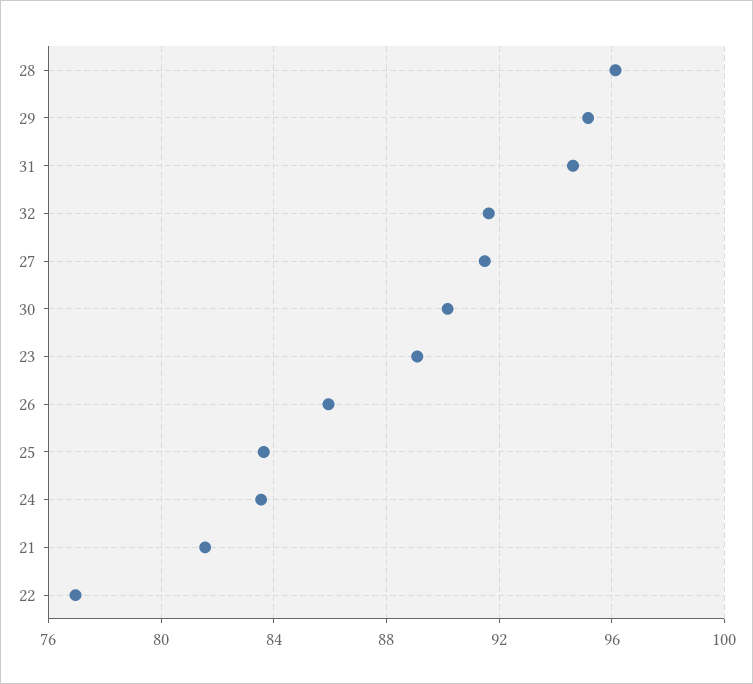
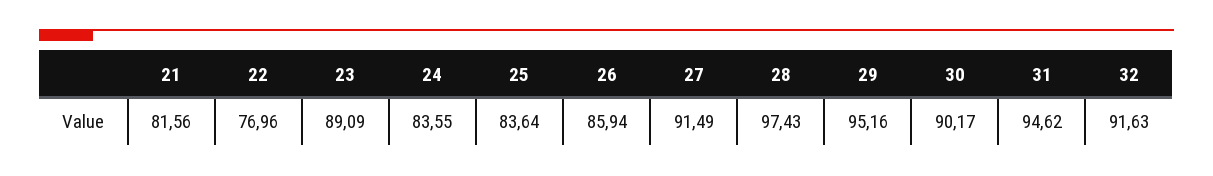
  {
-   "28": 96,
+   "28": 97.43,
    "29": 95.16,
    "31": 94.62,
    "32": 91.63,
    "27": 91.49,
    "30": 90.17,
    "23": 89.09,
    "26": 85.94,
    "25": 83.64,
    "24": 83.55,
    "21": 81.56,
    "22": 76.96
  }

